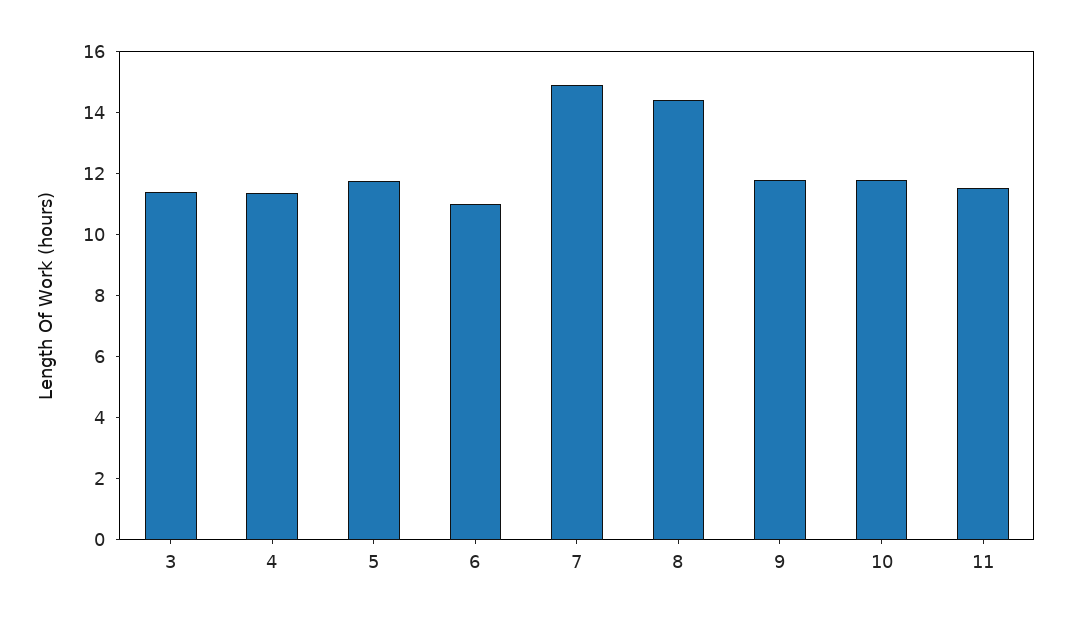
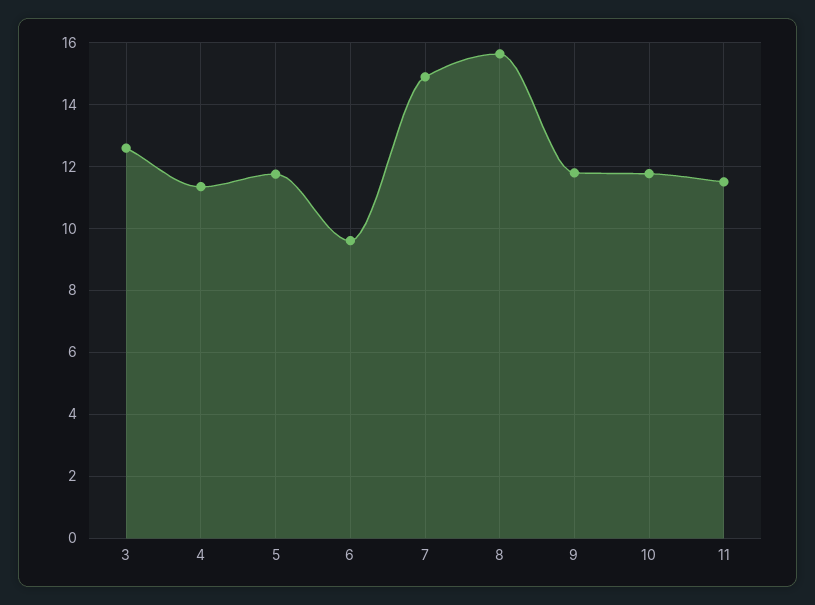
  {
-   "3": 11.5,
+   "3": 12.6,
    "4": 11.4,
    "5": 11.8,
-   "6": 11,
+   "6": 9.6,
    "7": 15,
-   "8": 14.5,
+   "8": 15.6,
    "9": 11.8,
    "10": 11.8,
    "11": 11.6
  }

